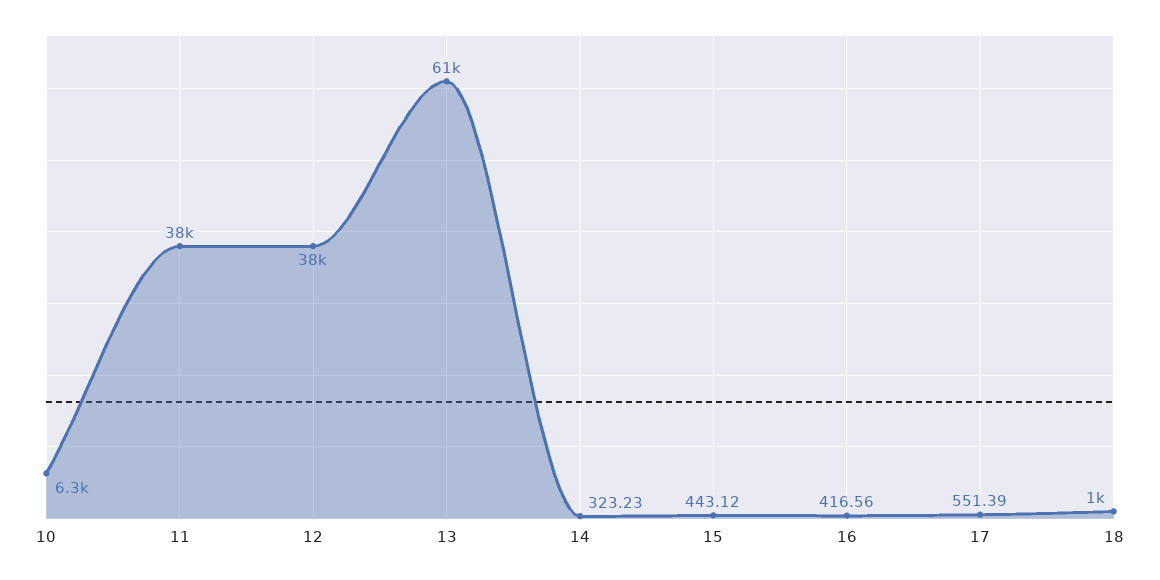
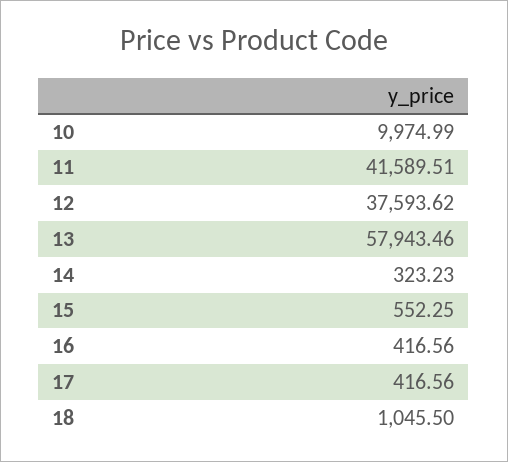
  {
-   "10": 6300,
+   "10": 9974.99,
-   "11": 38000,
+   "11": 41589.51,
    "12": 37593.62,
-   "13": 61000,
+   "13": 57943.46,
    "14": 323.23,
-   "15": 443.12,
+   "15": 552.25,
    "16": 416.56,
-   "17": 551.39,
+   "17": 416.56,
    "18": 1045.5
  }

